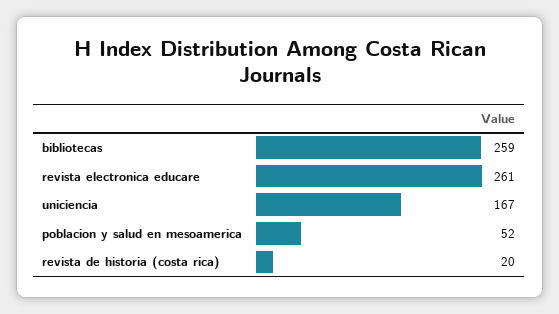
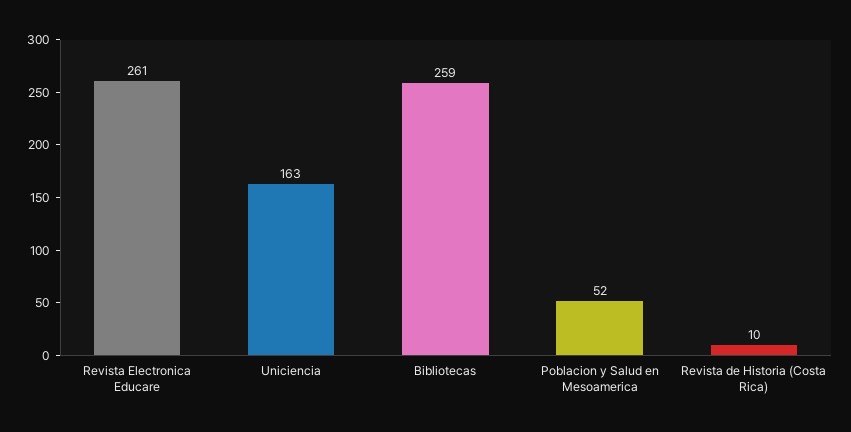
  {
    "bibliotecas": 259,
    "revista electronica educare": 261,
-   "uniciencia": 167,
+   "uniciencia": 163,
    "poblacion y salud en mesoamerica": 52,
-   "revista de historia (costa rica)": 20
+   "revista de historia (costa rica)": 10
  }

